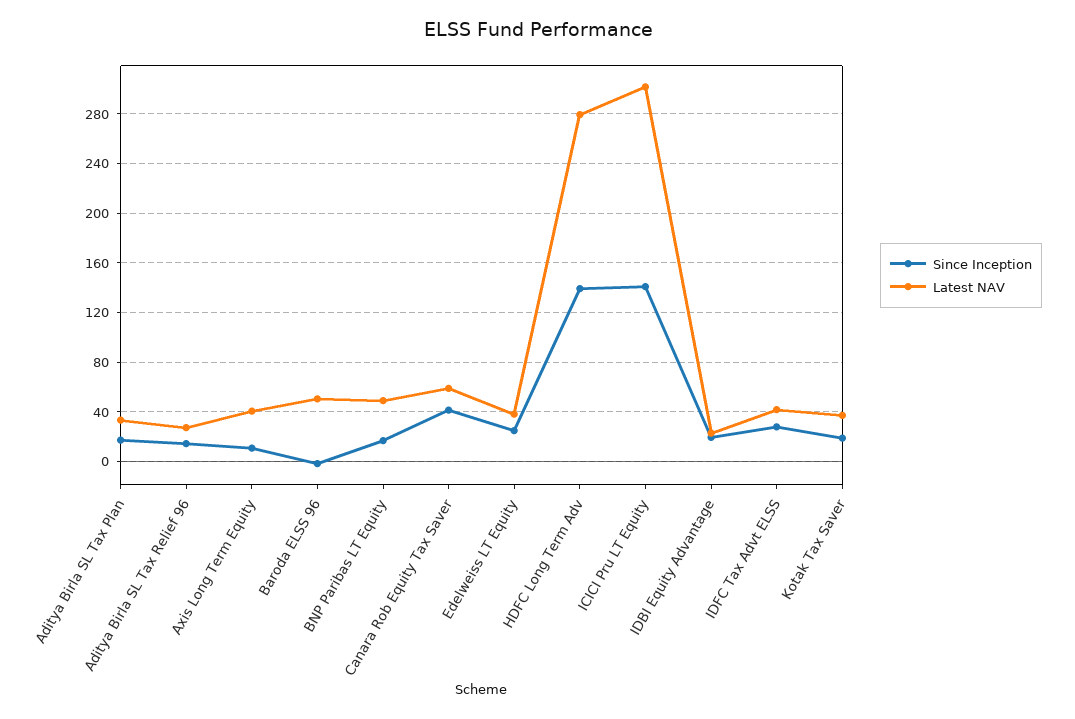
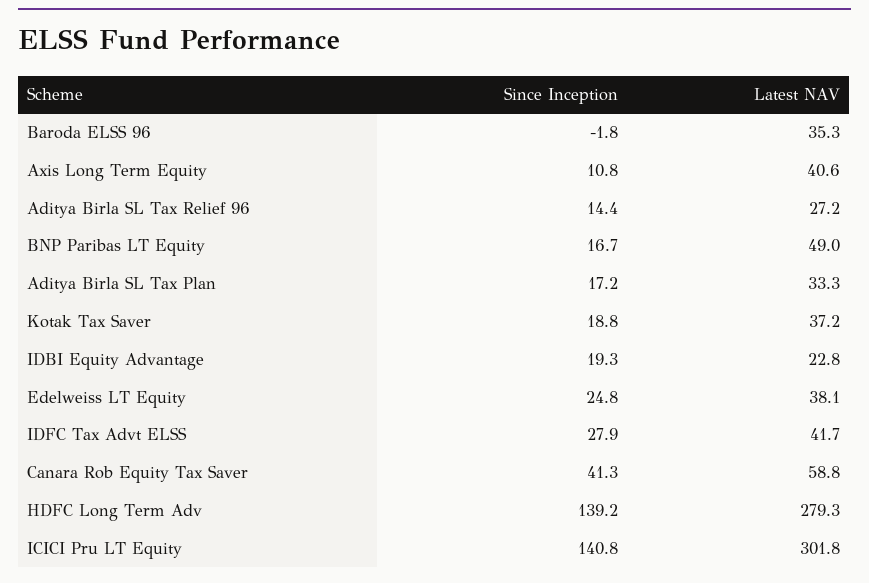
  {
    "Since Inception": {
      "Aditya Birla SL Tax Plan": 17.2,
      "Aditya Birla SL Tax Relief 96": 14.4,
      "Axis Long Term Equity": 10.8,
      "Baroda ELSS 96": -1.8,
      "BNP Paribas LT Equity": 16.7,
      "Canara Rob Equity Tax Saver": 41.3,
      "Edelweiss LT Equity": 24.8,
      "HDFC Long Term Adv": 139.2,
      "ICICI Pru LT Equity": 140.8,
      "IDBI Equity Advantage": 19.3,
      "IDFC Tax Advt ELSS": 27.9,
      "Kotak Tax Saver": 18.8
    },
    "Latest NAV": {
      "Aditya Birla SL Tax Plan": 33.3,
      "Aditya Birla SL Tax Relief 96": 27.2,
      "Axis Long Term Equity": 40.6,
-     "Baroda ELSS 96": 50,
+     "Baroda ELSS 96": 35.3,
      "BNP Paribas LT Equity": 49,
      "Canara Rob Equity Tax Saver": 58.8,
      "Edelweiss LT Equity": 38.1,
      "HDFC Long Term Adv": 279.3,
      "ICICI Pru LT Equity": 301.8,
      "IDBI Equity Advantage": 22.8,
      "IDFC Tax Advt ELSS": 41.7,
      "Kotak Tax Saver": 37.2
    }
  }

